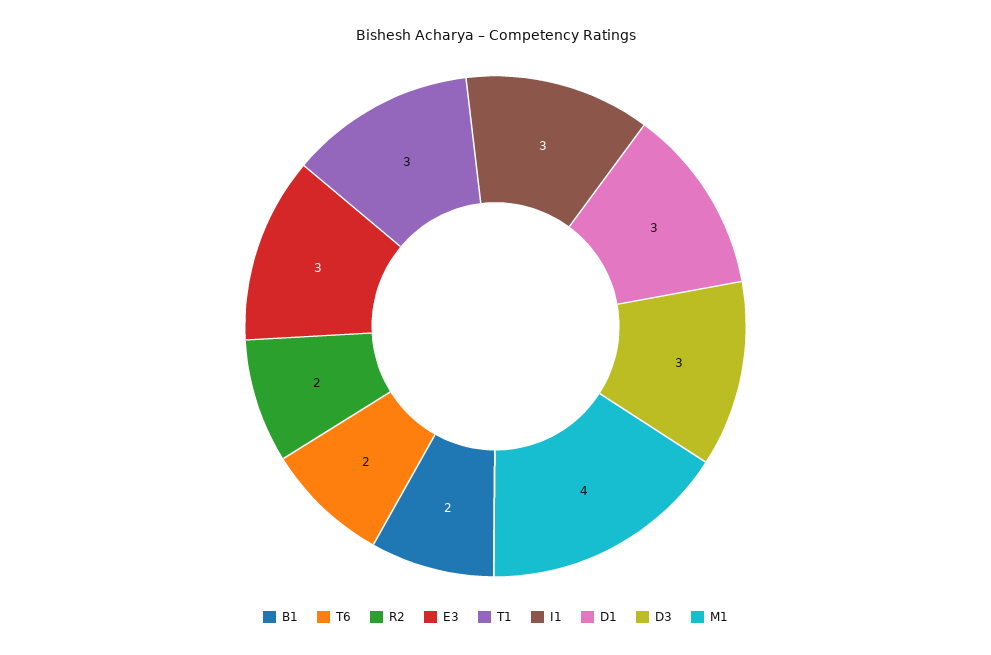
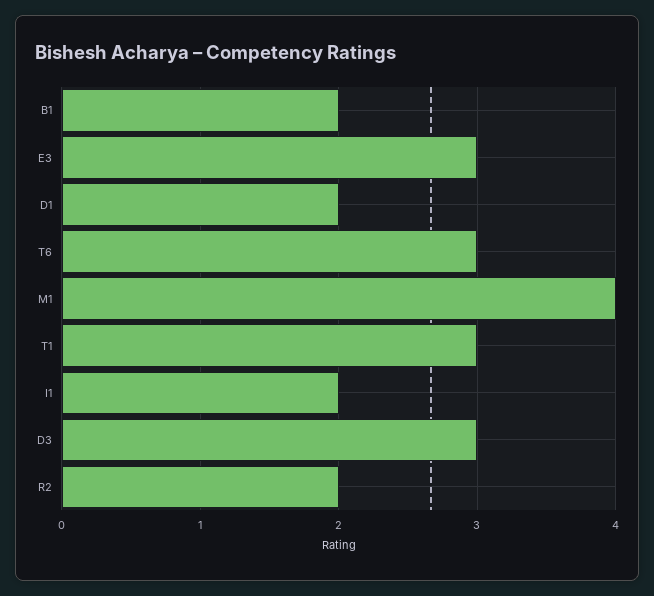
  {
    "B1": 2,
-   "T6": 2,
+   "T6": 3,
    "R2": 2,
    "E3": 3,
    "T1": 3,
-   "I1": 3,
+   "I1": 2,
-   "D1": 3,
+   "D1": 2,
    "D3": 3,
    "M1": 4
  }

